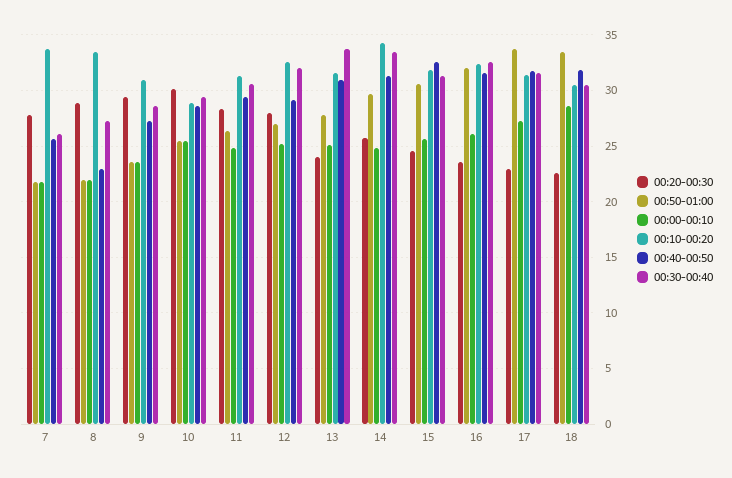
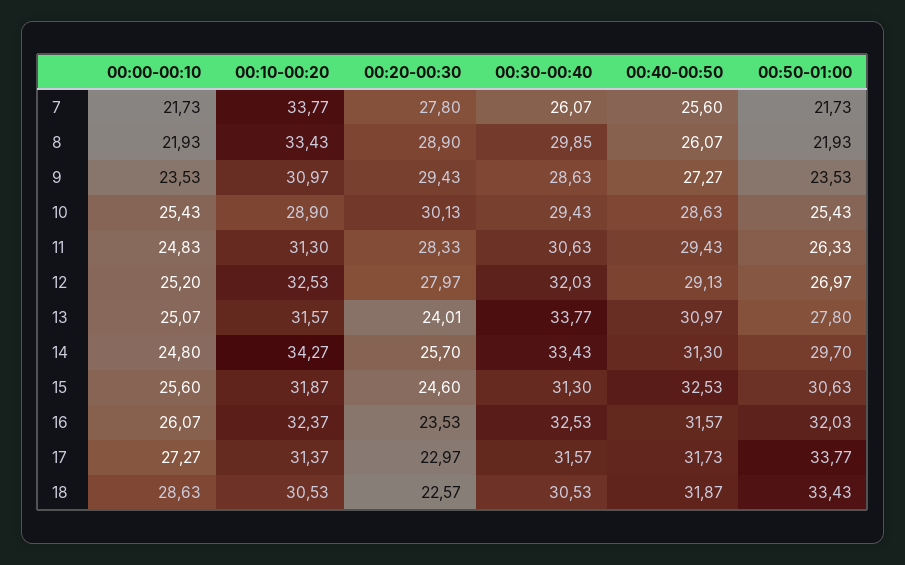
  {
    "00:20-00:30": {
      "7": 27.8,
      "8": 28.9,
      "9": 29.43,
      "10": 30.13,
      "11": 28.33,
      "12": 27.97,
      "13": 24.01,
      "14": 25.7,
      "15": 24.6,
      "16": 23.53,
      "17": 22.97,
      "18": 22.57
    },
    "00:50-01:00": {
      "7": 21.73,
      "8": 21.93,
      "9": 23.53,
      "10": 25.43,
      "11": 26.33,
      "12": 26.97,
      "13": 27.8,
      "14": 29.7,
      "15": 30.63,
      "16": 32.03,
      "17": 33.77,
      "18": 33.43
    },
    "00:00-00:10": {
      "7": 21.73,
      "8": 21.93,
      "9": 23.53,
      "10": 25.43,
      "11": 24.83,
      "12": 25.2,
      "13": 25.07,
      "14": 24.8,
      "15": 25.6,
      "16": 26.07,
      "17": 27.27,
      "18": 28.63
    },
    "00:10-00:20": {
      "7": 33.77,
      "8": 33.43,
      "9": 30.97,
      "10": 28.9,
      "11": 31.3,
      "12": 32.53,
      "13": 31.57,
      "14": 34.27,
      "15": 31.87,
      "16": 32.37,
      "17": 31.37,
      "18": 30.53
    },
    "00:40-00:50": {
      "7": 25.6,
-     "8": 23,
+     "8": 26.07,
      "9": 27.27,
      "10": 28.63,
      "11": 29.43,
      "12": 29.13,
      "13": 30.97,
      "14": 31.3,
      "15": 32.53,
      "16": 31.57,
      "17": 31.73,
      "18": 31.87
    },
    "00:30-00:40": {
      "7": 26.07,
-     "8": 27,
+     "8": 29.85,
      "9": 28.63,
      "10": 29.43,
      "11": 30.63,
      "12": 32.03,
      "13": 33.77,
      "14": 33.43,
      "15": 31.3,
      "16": 32.53,
      "17": 31.57,
      "18": 30.53
    }
  }

